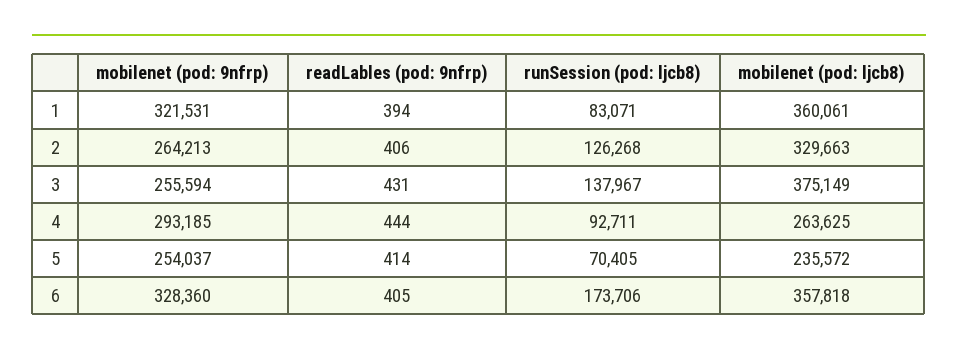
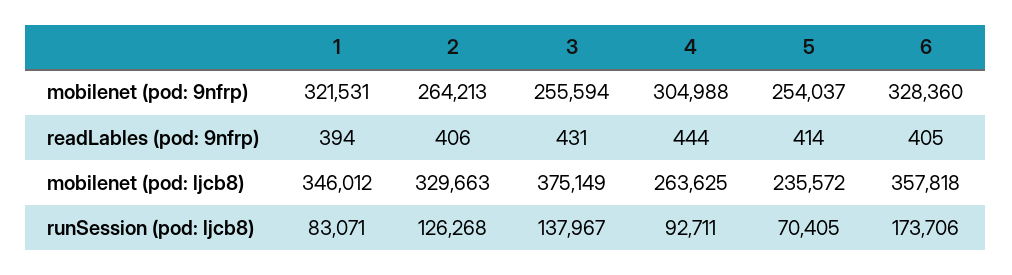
  {
    "mobilenet (pod: 9nfrp)": {
      "1": 321531,
      "2": 264213,
      "3": 255594,
-     "4": 293185,
+     "4": 304988,
      "5": 254037,
      "6": 328360
    },
    "readLables (pod: 9nfrp)": {
      "1": 394,
      "2": 406,
      "3": 431,
      "4": 444,
      "5": 414,
      "6": 405
    },
    "runSession (pod: ljcb8)": {
      "1": 83071,
      "2": 126268,
      "3": 137967,
      "4": 92711,
      "5": 70405,
      "6": 173706
    },
    "mobilenet (pod: ljcb8)": {
-     "1": 360061,
+     "1": 346012,
      "2": 329663,
      "3": 375149,
      "4": 263625,
      "5": 235572,
      "6": 357818
    }
  }

